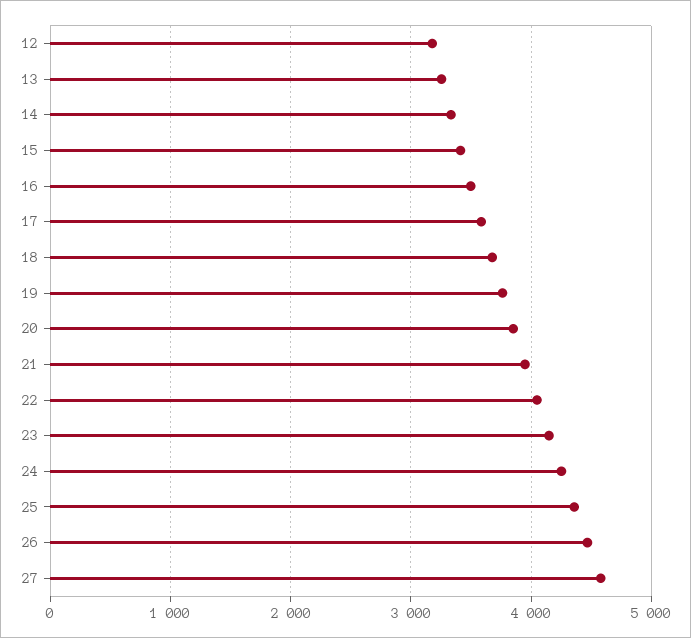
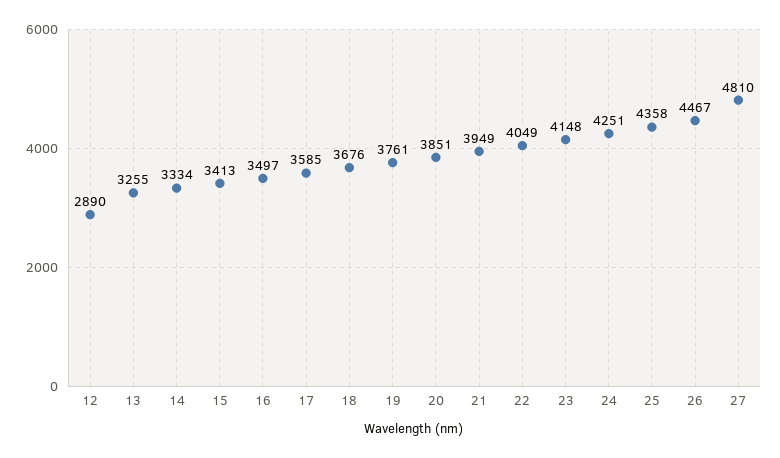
  {
-   "12": 3200,
+   "12": 2890,
    "13": 3255,
    "14": 3334,
    "15": 3413,
    "16": 3497,
    "17": 3585,
    "18": 3676,
    "19": 3761,
    "20": 3851,
    "21": 3949,
    "22": 4049,
    "23": 4148,
    "24": 4251,
    "25": 4358,
    "26": 4467,
-   "27": 4600
+   "27": 4810
  }

